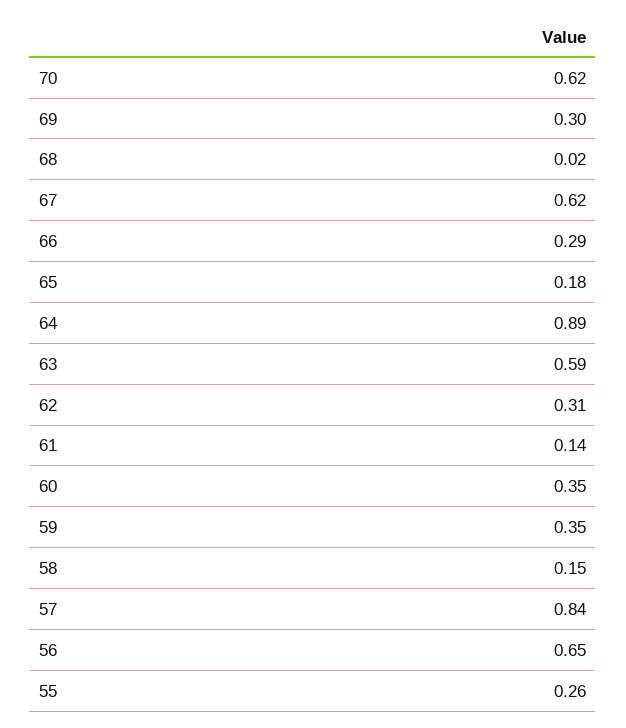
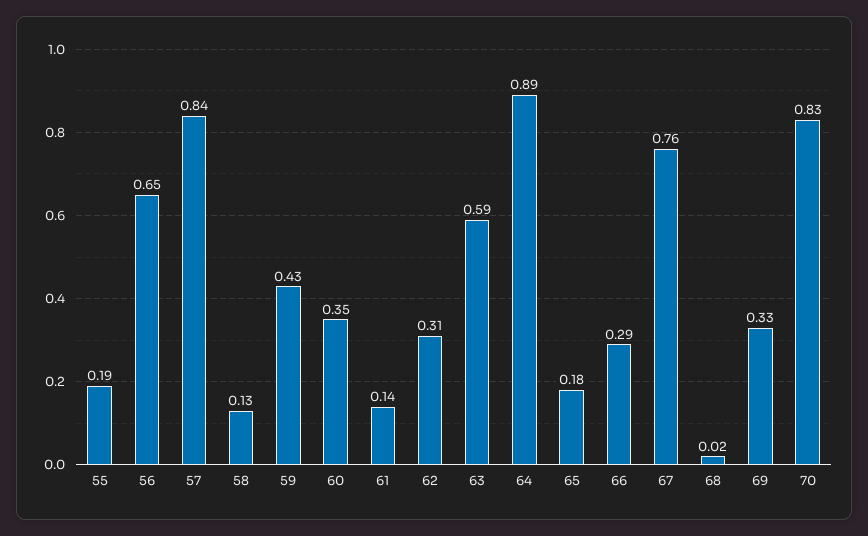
  {
-   "70": 0.62,
+   "70": 0.83,
-   "69": 0.3,
+   "69": 0.33,
    "68": 0.02,
-   "67": 0.62,
+   "67": 0.76,
    "66": 0.29,
    "65": 0.18,
    "64": 0.89,
    "63": 0.59,
    "62": 0.31,
    "61": 0.14,
    "60": 0.35,
-   "59": 0.35,
+   "59": 0.43,
-   "58": 0.15,
+   "58": 0.13,
    "57": 0.84,
    "56": 0.65,
-   "55": 0.26
+   "55": 0.19
  }

